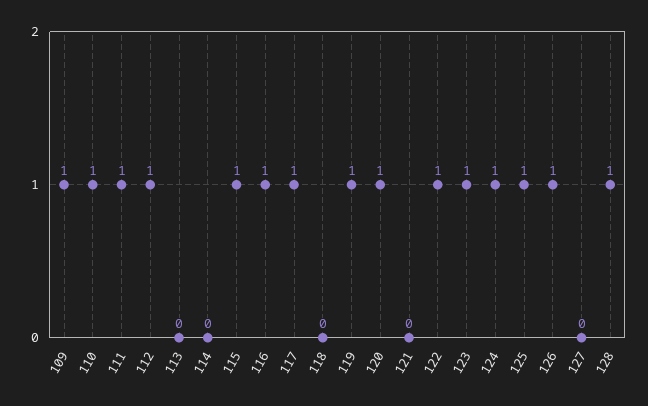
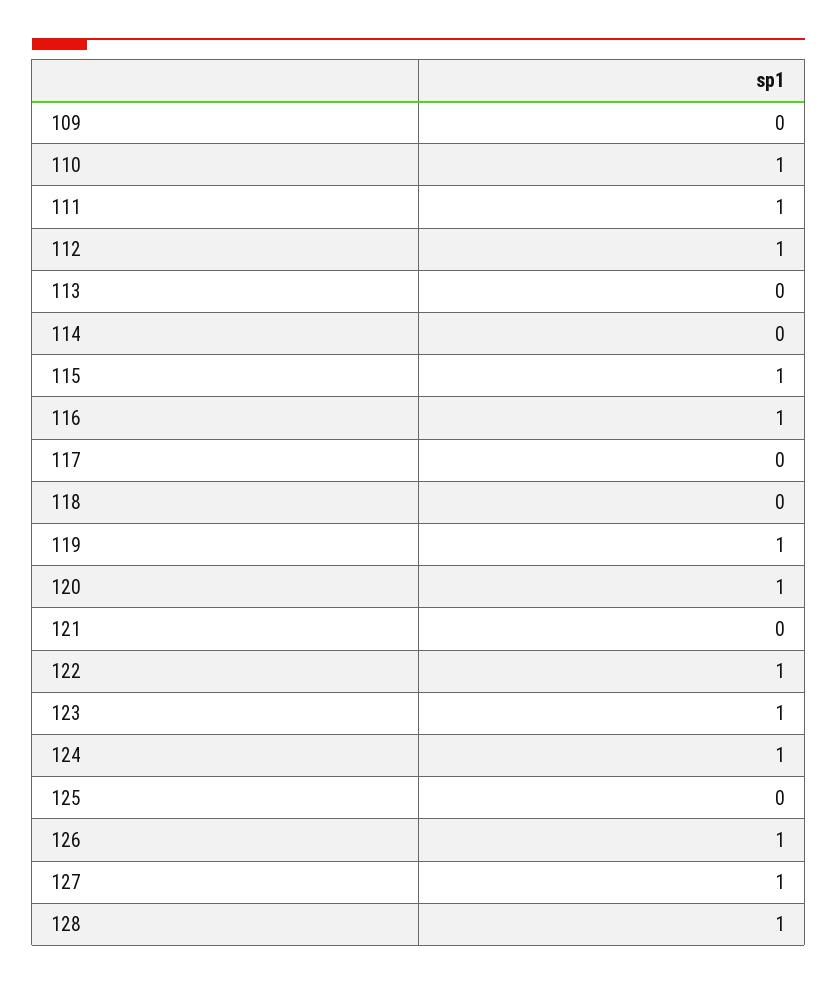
  {
-   "109": 1,
+   "109": 0,
    "110": 1,
    "111": 1,
    "112": 1,
    "113": 0,
    "114": 0,
    "115": 1,
    "116": 1,
-   "117": 1,
+   "117": 0,
    "118": 0,
    "119": 1,
    "120": 1,
    "121": 0,
    "122": 1,
    "123": 1,
    "124": 1,
-   "125": 1,
+   "125": 0,
    "126": 1,
-   "127": 0,
+   "127": 1,
    "128": 1
  }

